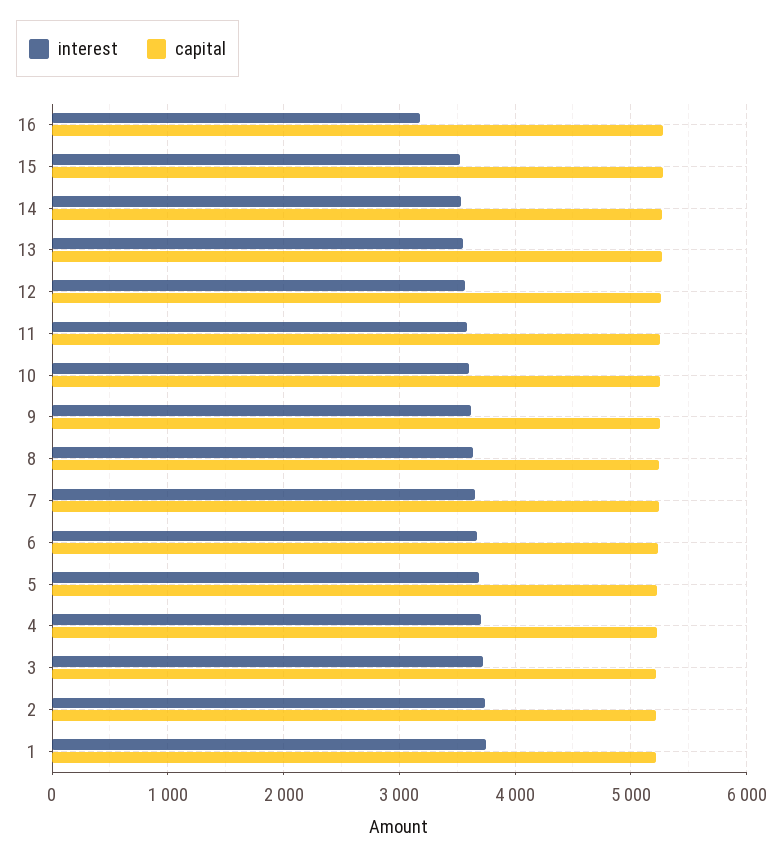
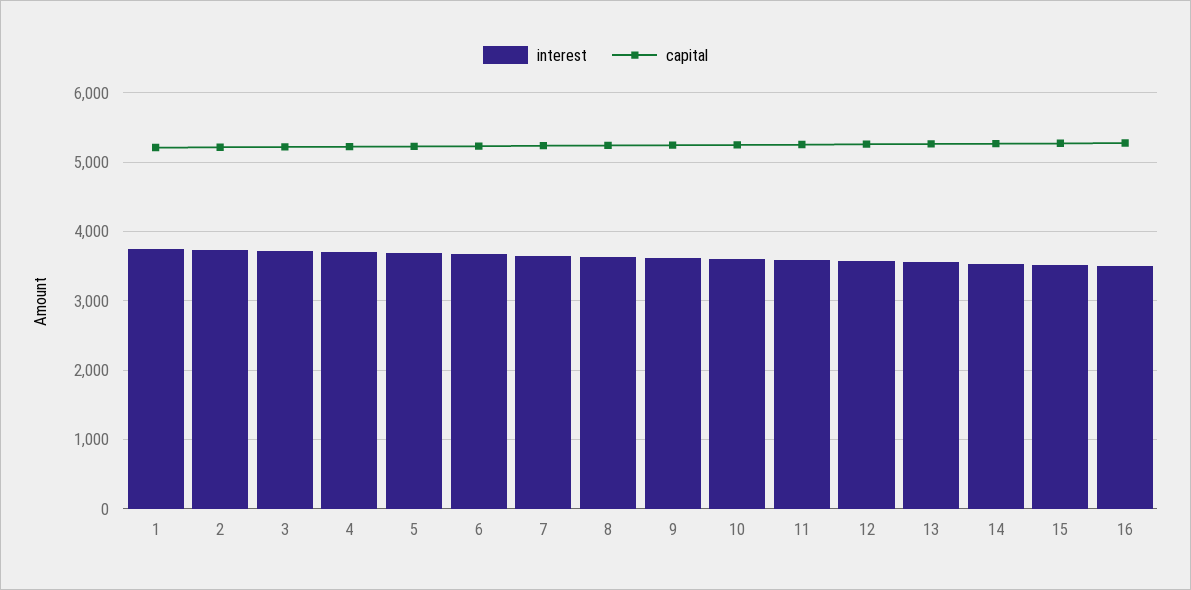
  {
    "interest": {
-     "16": 3200,
+     "16": 3500,
      "15": 3500,
      "14": 3500,
      "13": 3600,
      "12": 3600,
      "11": 3600,
      "10": 3600,
      "9": 3600,
      "8": 3600,
      "7": 3700,
      "6": 3700,
      "5": 3700,
      "4": 3700,
      "3": 3700,
      "2": 3700,
      "1": 3800
    },
    "capital": {
      "16": 5300,
      "15": 5300,
      "14": 5300,
      "13": 5300,
      "12": 5300,
      "11": 5300,
      "10": 5300,
      "9": 5200,
      "8": 5200,
      "7": 5200,
      "6": 5200,
      "5": 5200,
      "4": 5200,
      "3": 5200,
      "2": 5200,
      "1": 5200
    }
  }

